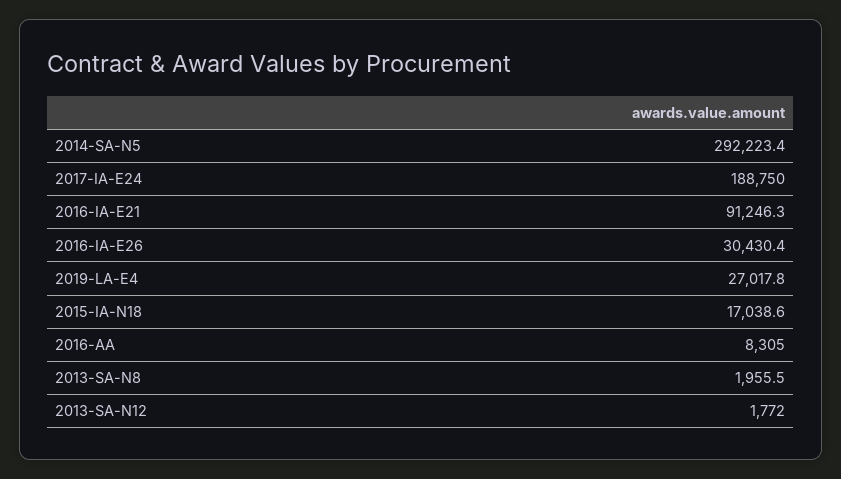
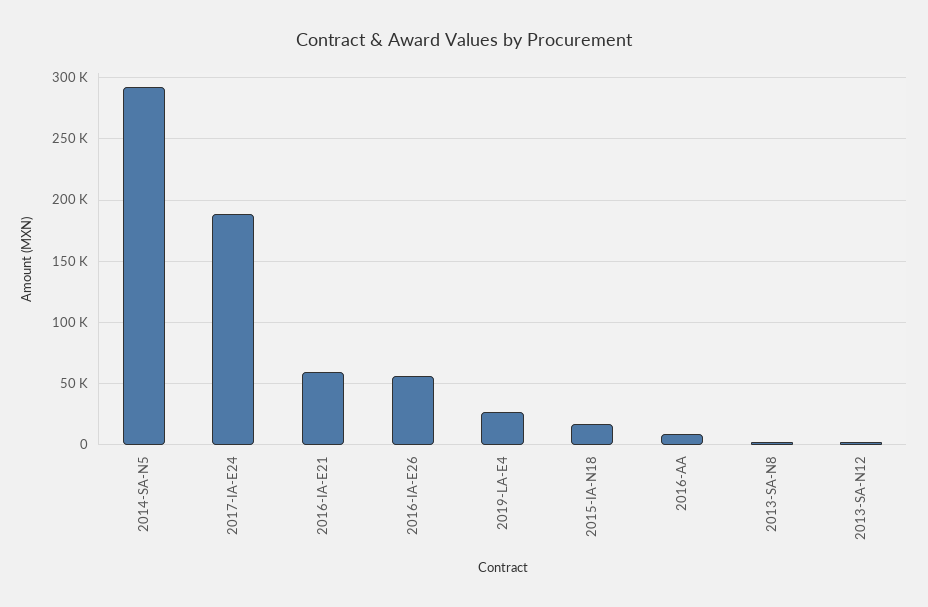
  {
    "2014-SA-N5": 292223.4,
    "2017-IA-E24": 188750,
-   "2016-IA-E21": 91246.3,
+   "2016-IA-E21": 60000,
-   "2016-IA-E26": 30430.4,
+   "2016-IA-E26": 55000,
    "2019-LA-E4": 27017.8,
    "2015-IA-N18": 17038.6,
    "2016-AA": 8305,
    "2013-SA-N8": 1955.5,
    "2013-SA-N12": 1772
  }

